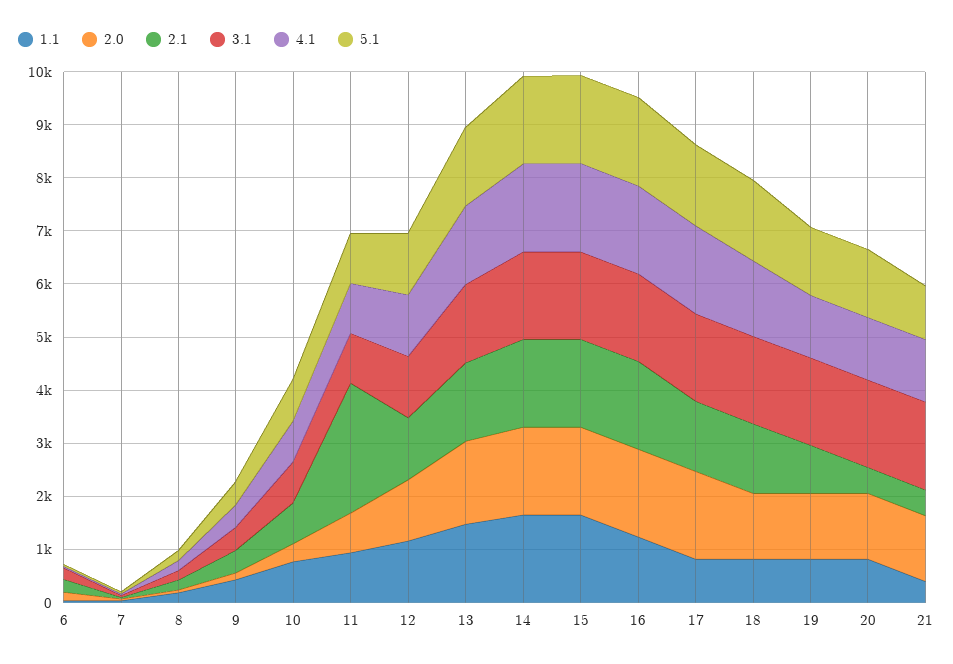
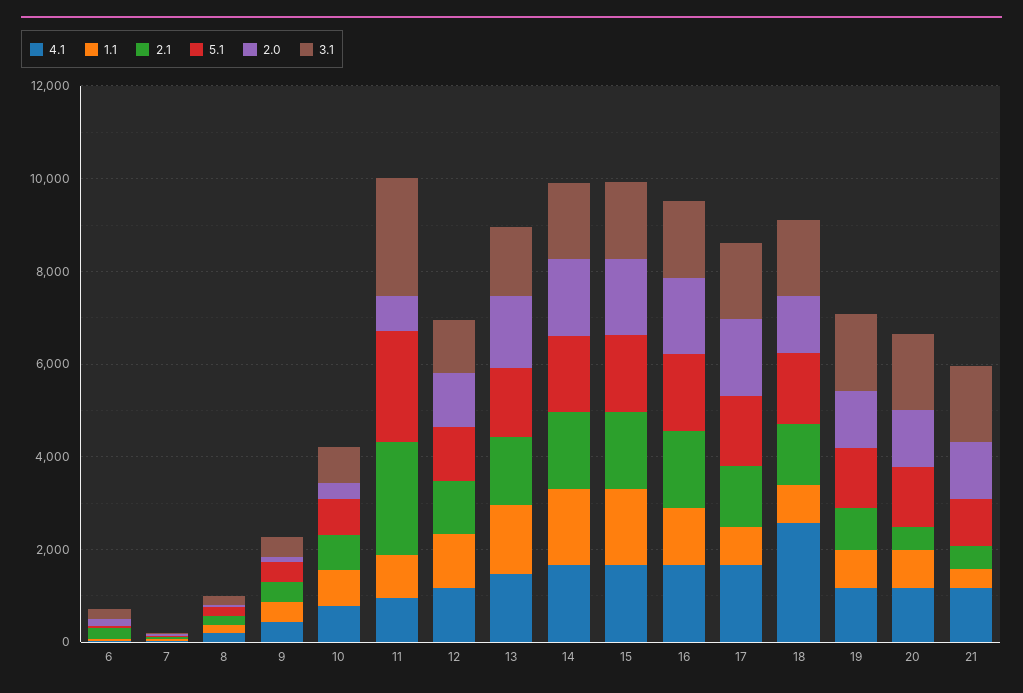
  {
    "1.1": {
      "6": 0,
      "7": 0,
      "8": 200,
      "9": 400,
      "10": 800,
      "11": 1000,
      "12": 1200,
      "13": 1400,
      "14": 1600,
      "15": 1600,
      "16": 1200,
      "17": 800,
      "18": 800,
      "19": 800,
      "20": 800,
      "21": 400
    },
    "2.0": {
      "6": 200,
      "7": 0,
      "8": 0,
      "9": 200,
      "10": 400,
      "11": 800,
      "12": 1200,
      "13": 1600,
      "14": 1600,
      "15": 1600,
      "16": 1600,
      "17": 1600,
      "18": 1200,
      "19": 1200,
      "20": 1200,
      "21": 1200
    },
    "2.1": {
      "6": 200,
      "7": 0,
      "8": 200,
      "9": 400,
      "10": 800,
      "11": 2400,
      "12": 1200,
      "13": 1400,
      "14": 1600,
      "15": 1600,
      "16": 1600,
      "17": 1400,
      "18": 1400,
      "19": 1000,
      "20": 400,
      "21": 400
    },
    "3.1": {
      "6": 200,
      "7": 0,
      "8": 200,
      "9": 400,
      "10": 800,
-     "11": 1000,
+     "11": 2500,
      "12": 1200,
      "13": 1400,
      "14": 1600,
      "15": 1600,
      "16": 1600,
      "17": 1600,
      "18": 1600,
      "19": 1600,
      "20": 1600,
      "21": 1600
    },
    "4.1": {
      "6": 0,
      "7": 0,
      "8": 200,
      "9": 400,
      "10": 800,
      "11": 1000,
      "12": 1200,
      "13": 1400,
      "14": 1600,
      "15": 1600,
      "16": 1600,
      "17": 1600,
-     "18": 1400,
+     "18": 2500,
      "19": 1200,
      "20": 1200,
      "21": 1200
    },
    "5.1": {
      "6": 0,
      "7": 0,
      "8": 200,
      "9": 400,
      "10": 800,
-     "11": 1000,
+     "11": 2500,
      "12": 1200,
      "13": 1400,
      "14": 1600,
      "15": 1600,
      "16": 1600,
      "17": 1600,
      "18": 1600,
      "19": 1200,
      "20": 1200,
      "21": 1000
    }
  }

